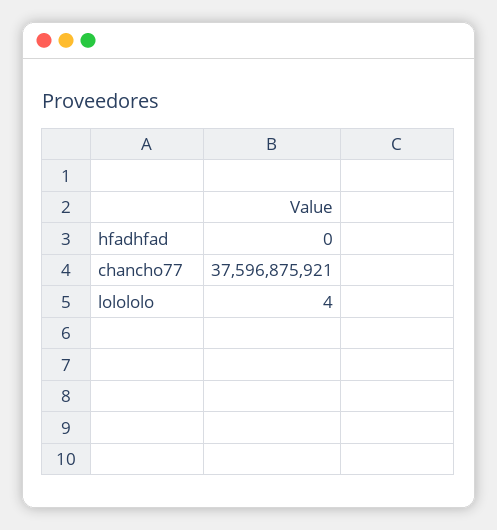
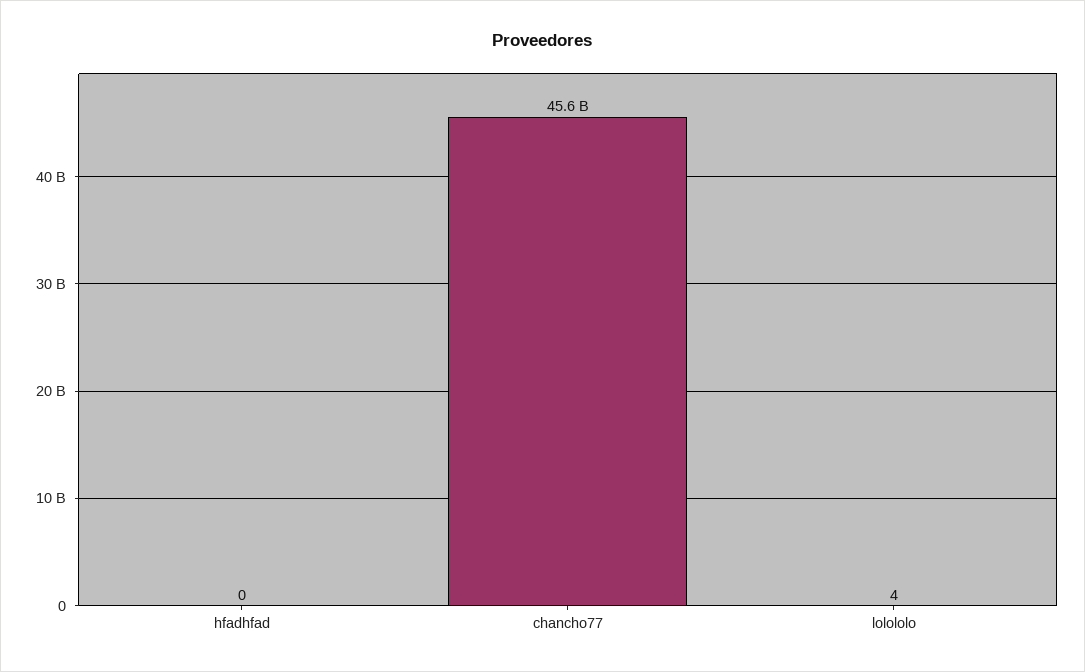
  {
    "hfadhfad": 0,
-   "chancho77": 37596875921,
+   "chancho77": 45600000000,
    "lolololo": 4
  }

